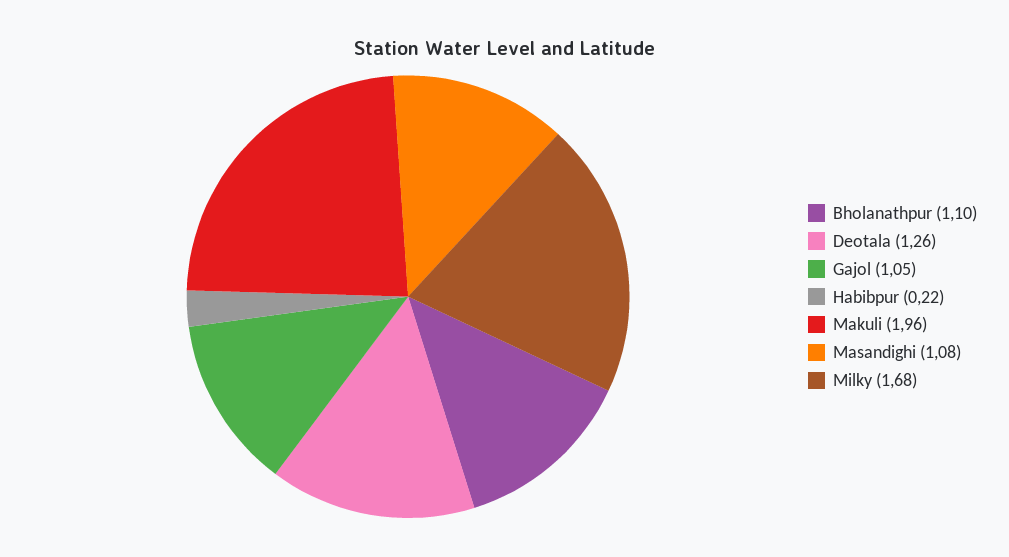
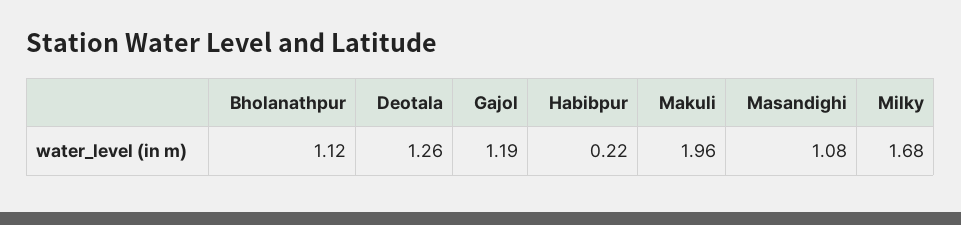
  {
-   "Bholanathpur": 1.1,
+   "Bholanathpur": 1.12,
    "Deotala": 1.26,
-   "Gajol": 1.05,
+   "Gajol": 1.19,
    "Habibpur": 0.22,
    "Makuli": 1.96,
    "Masandighi": 1.08,
    "Milky": 1.68
  }

